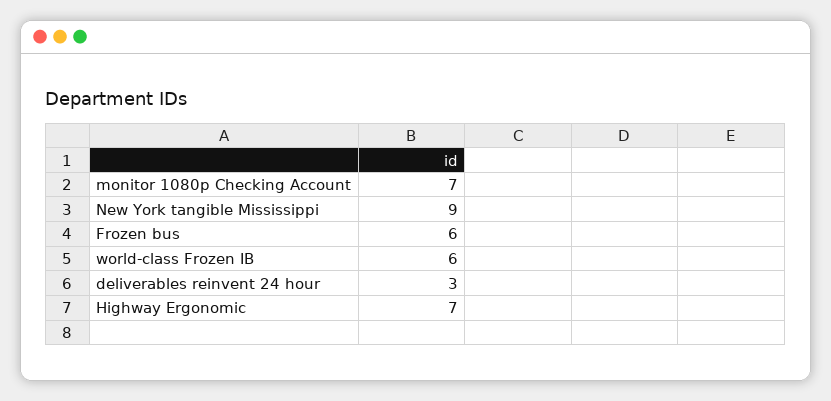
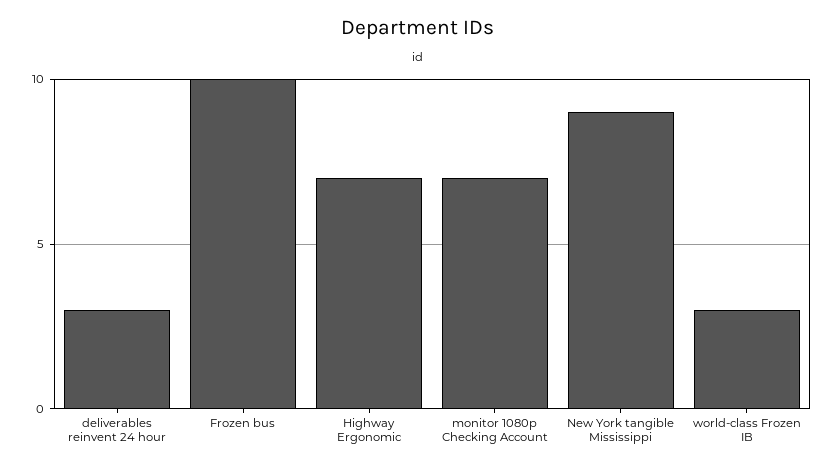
  {
    "monitor 1080p Checking Account": 7,
    "New York tangible Mississippi": 9,
-   "Frozen bus": 6,
+   "Frozen bus": 10,
-   "world-class Frozen IB": 6,
+   "world-class Frozen IB": 3,
    "deliverables reinvent 24 hour": 3,
    "Highway Ergonomic": 7
  }

